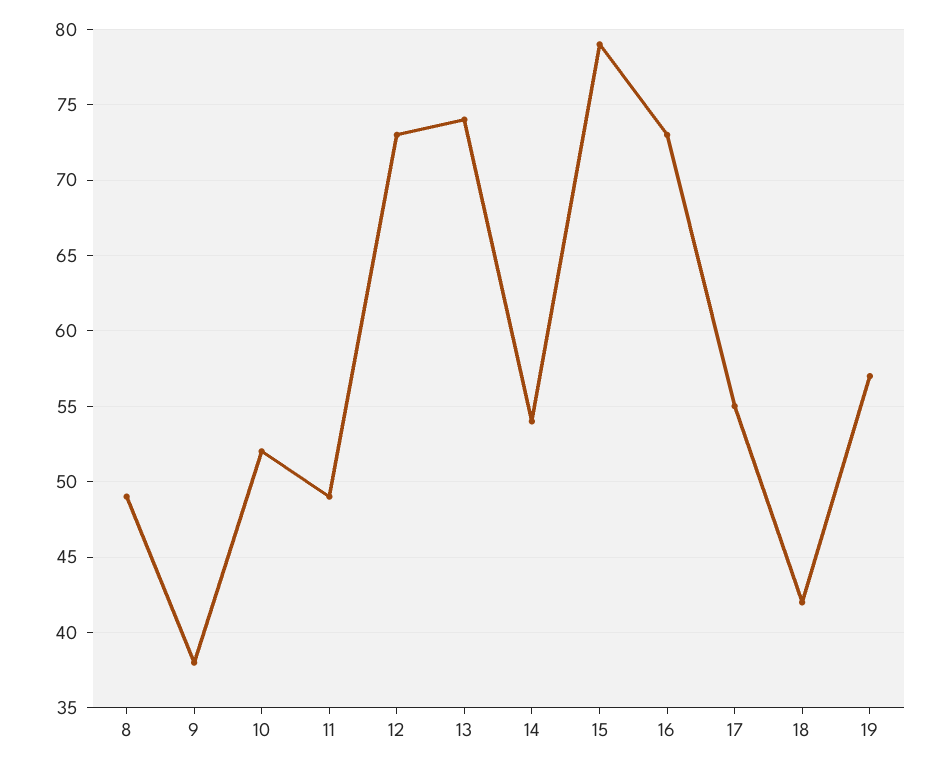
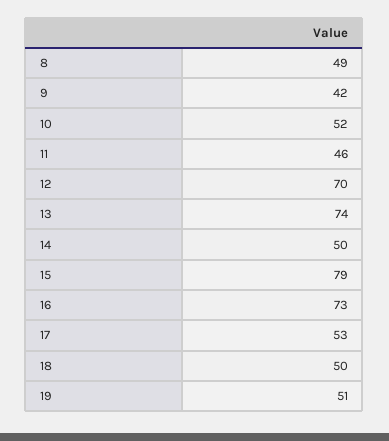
  {
    "8": 49,
-   "9": 38,
+   "9": 42,
    "10": 52,
-   "11": 49,
+   "11": 46,
-   "12": 73,
+   "12": 70,
    "13": 74,
-   "14": 54,
+   "14": 50,
    "15": 79,
    "16": 73,
-   "17": 55,
+   "17": 53,
-   "18": 42,
+   "18": 50,
-   "19": 57
+   "19": 51
  }

